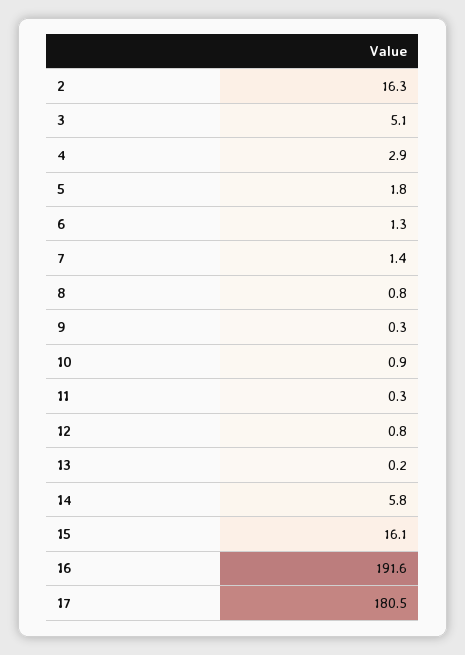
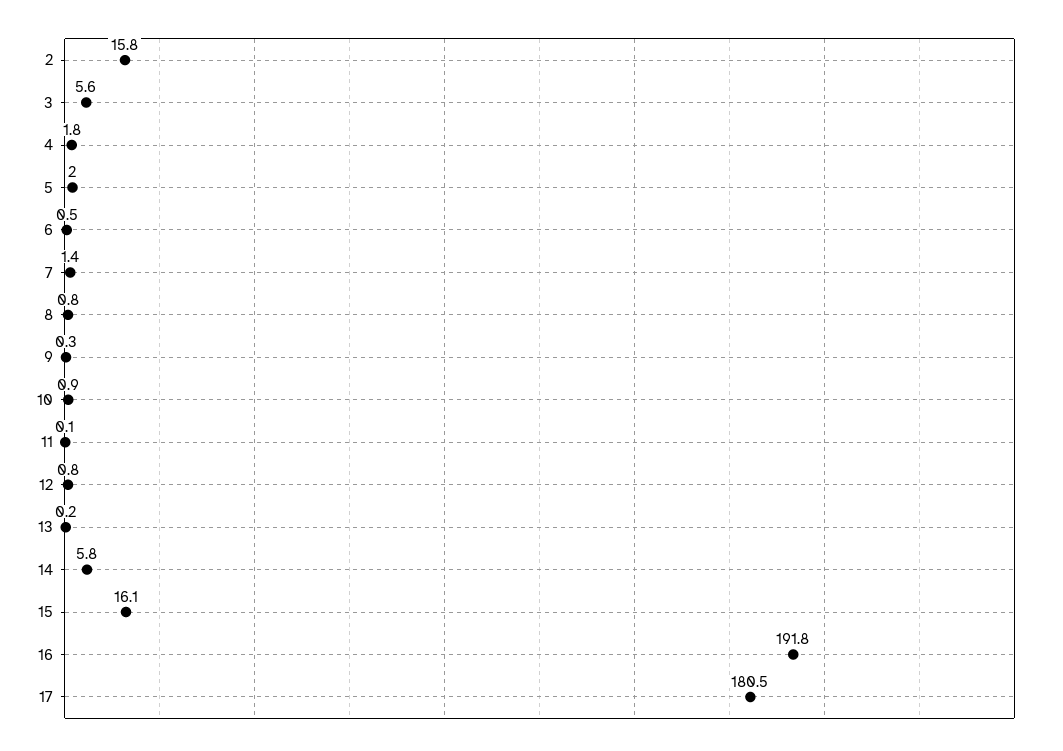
  {
-   "2": 16.3,
+   "2": 15.8,
-   "3": 5.1,
+   "3": 5.6,
-   "4": 2.9,
+   "4": 1.8,
-   "5": 1.8,
+   "5": 2,
-   "6": 1.3,
+   "6": 0.5,
    "7": 1.4,
    "8": 0.8,
    "9": 0.3,
    "10": 0.9,
-   "11": 0.3,
+   "11": 0.1,
    "12": 0.8,
    "13": 0.2,
    "14": 5.8,
    "15": 16.1,
-   "16": 191.6,
+   "16": 191.8,
    "17": 180.5
  }

